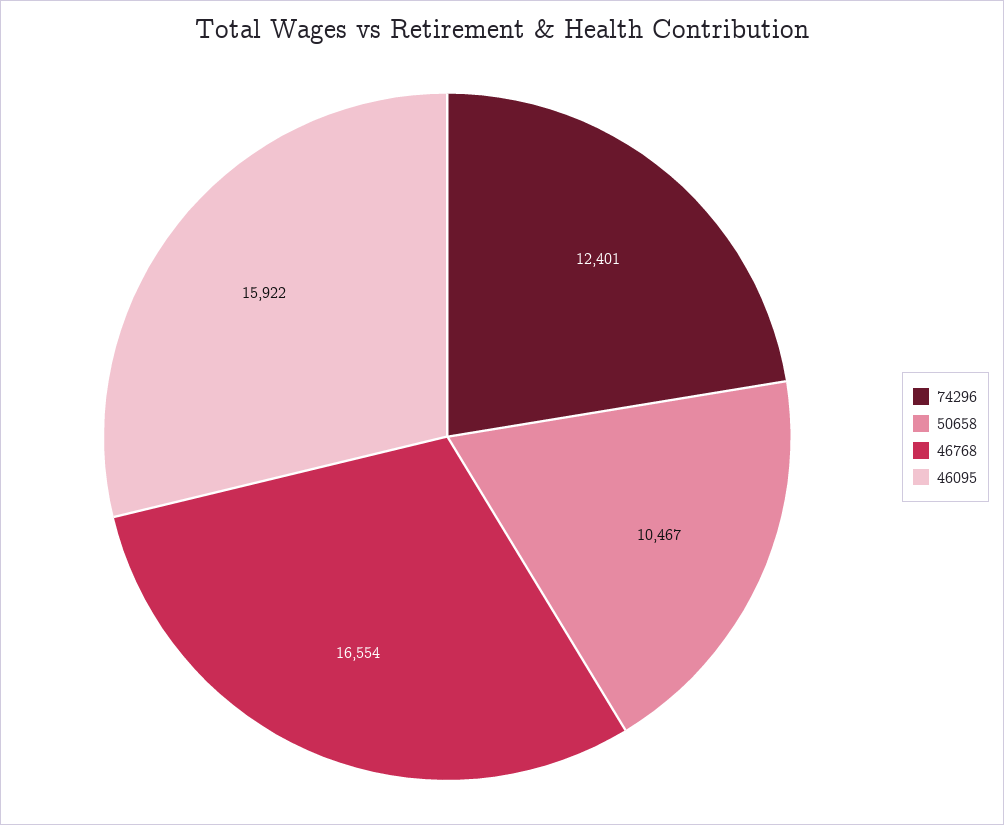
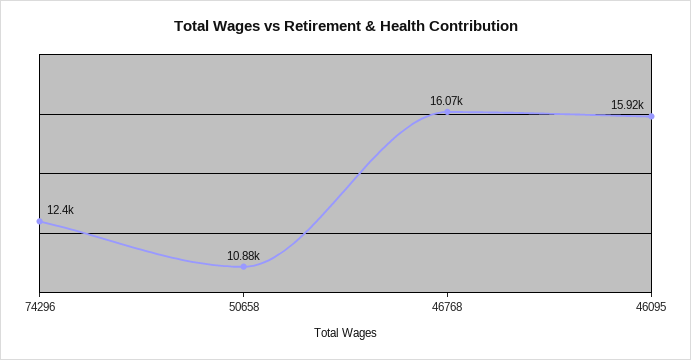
  {
    "74296": 12401,
-   "50658": 10467,
+   "50658": 10880,
-   "46768": 16554,
+   "46768": 16070,
    "46095": 15922
  }

